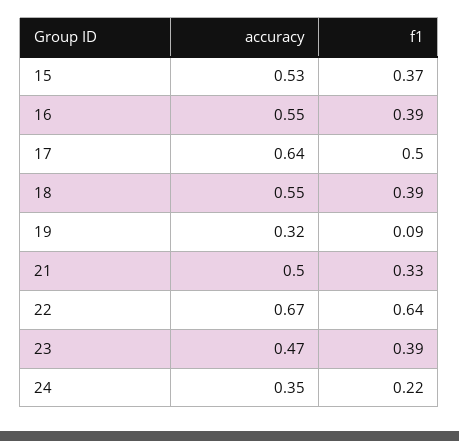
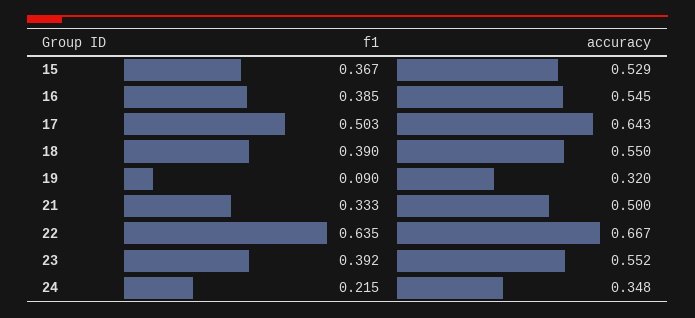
  {
    "accuracy": {
      "15": 0.529,
      "16": 0.545,
      "17": 0.643,
      "18": 0.55,
      "19": 0.32,
      "21": 0.5,
      "22": 0.667,
-     "23": 0.47,
+     "23": 0.552,
      "24": 0.348
    },
    "f1": {
      "15": 0.367,
      "16": 0.385,
      "17": 0.503,
      "18": 0.39,
      "19": 0.09,
      "21": 0.333,
      "22": 0.635,
      "23": 0.392,
      "24": 0.215
    }
  }

